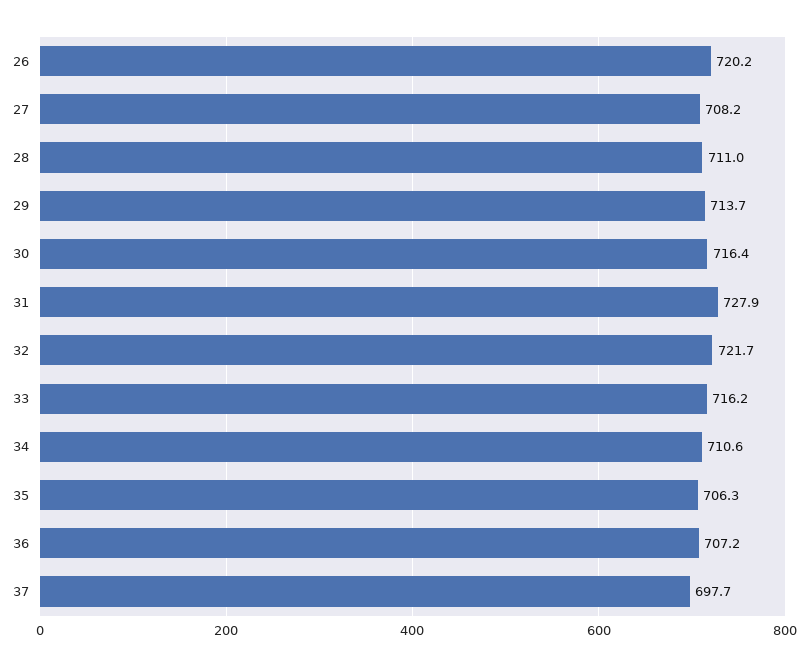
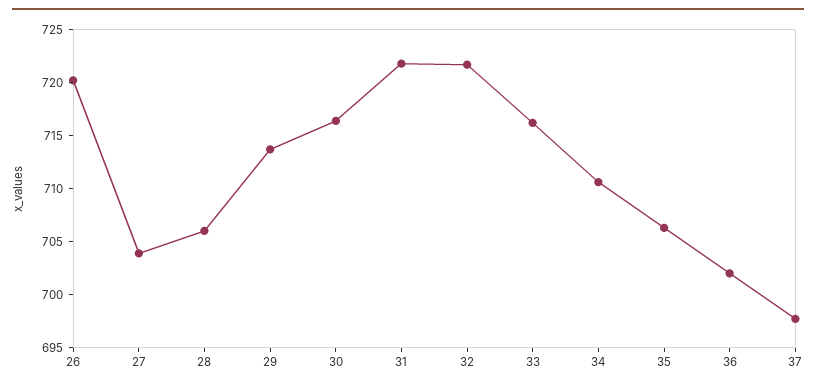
  {
    "26": 720.2,
-   "27": 708.2,
+   "27": 704,
-   "28": 711,
+   "28": 706,
    "29": 713.7,
    "30": 716.4,
-   "31": 727.9,
+   "31": 722,
    "32": 721.7,
    "33": 716.2,
    "34": 710.6,
    "35": 706.3,
-   "36": 707.2,
+   "36": 702,
    "37": 697.7
  }

